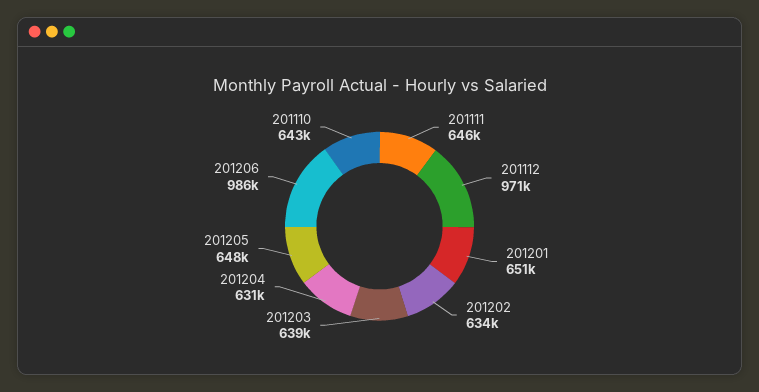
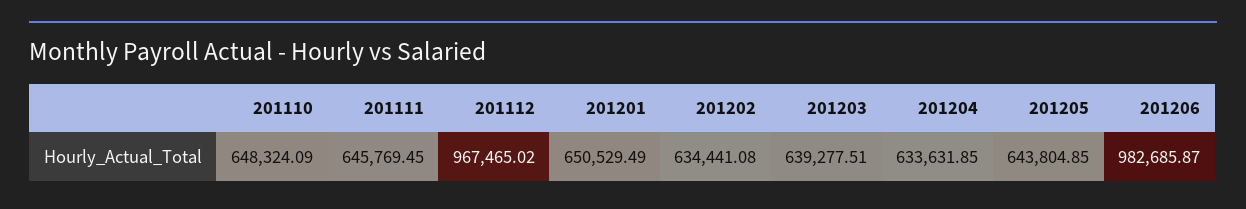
  {
    "201111": 645769.45,
-   "201112": 971000,
+   "201112": 967465.02,
    "201201": 650529.49,
    "201202": 634441.08,
    "201203": 639277.51,
-   "201204": 631000,
+   "201204": 633631.85,
-   "201205": 648000,
+   "201205": 643804.85,
-   "201206": 986000,
+   "201206": 982685.87,
-   "201110": 643000
+   "201110": 648324.09
  }

